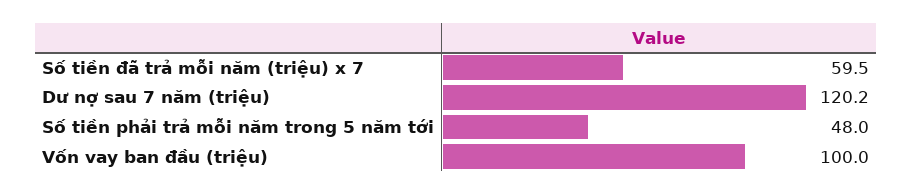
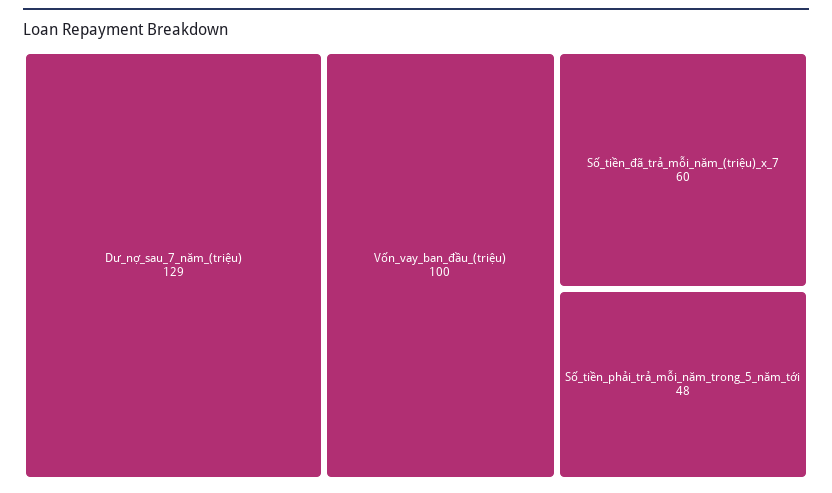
  {
    "Số tiền đã trả mỗi năm (triệu) x 7": 59.5,
-   "Dư nợ sau 7 năm (triệu)": 120.2,
+   "Dư nợ sau 7 năm (triệu)": 129,
    "Số tiền phải trả mỗi năm trong 5 năm tới": 48,
    "Vốn vay ban đầu (triệu)": 100
  }

